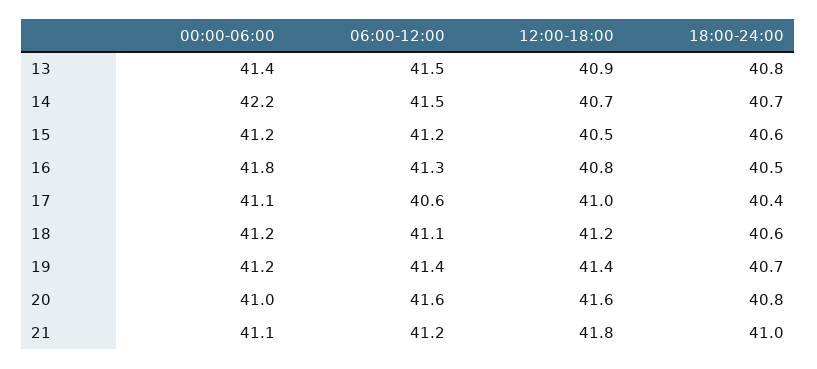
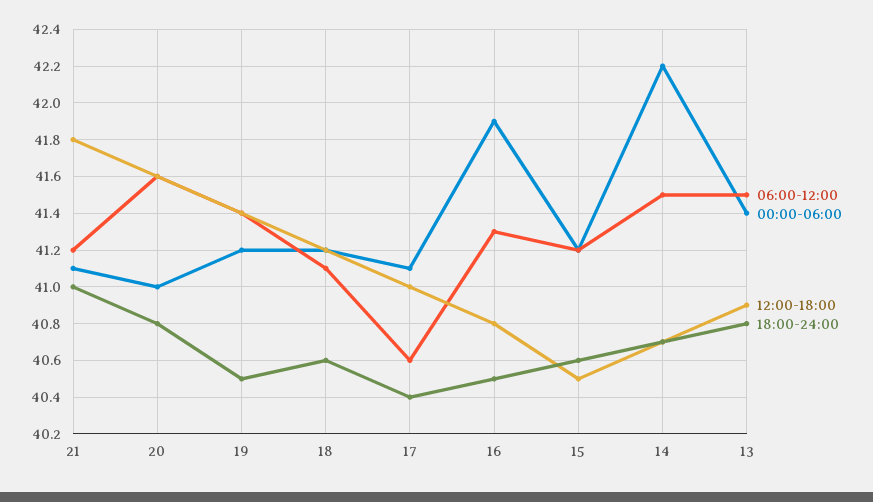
  {
    "00:00-06:00": {
      "13": 41.4,
      "14": 42.2,
      "15": 41.2,
-     "16": 41.8,
+     "16": 41.9,
      "17": 41.1,
      "18": 41.2,
      "19": 41.2,
      "20": 41,
      "21": 41.1
    },
    "06:00-12:00": {
      "13": 41.5,
      "14": 41.5,
      "15": 41.2,
      "16": 41.3,
      "17": 40.6,
      "18": 41.1,
      "19": 41.4,
      "20": 41.6,
      "21": 41.2
    },
    "12:00-18:00": {
      "13": 40.9,
      "14": 40.7,
      "15": 40.5,
      "16": 40.8,
      "17": 41,
      "18": 41.2,
      "19": 41.4,
      "20": 41.6,
      "21": 41.8
    },
    "18:00-24:00": {
      "13": 40.8,
      "14": 40.7,
      "15": 40.6,
      "16": 40.5,
      "17": 40.4,
      "18": 40.6,
-     "19": 40.7,
+     "19": 40.5,
      "20": 40.8,
      "21": 41
    }
  }

